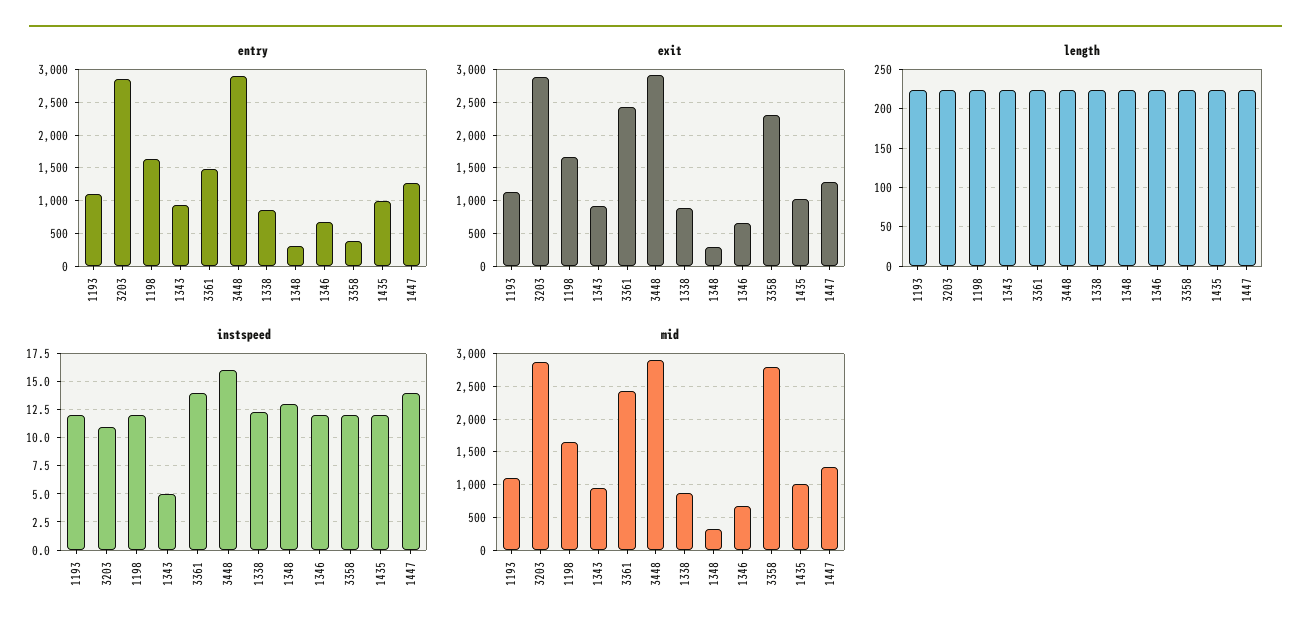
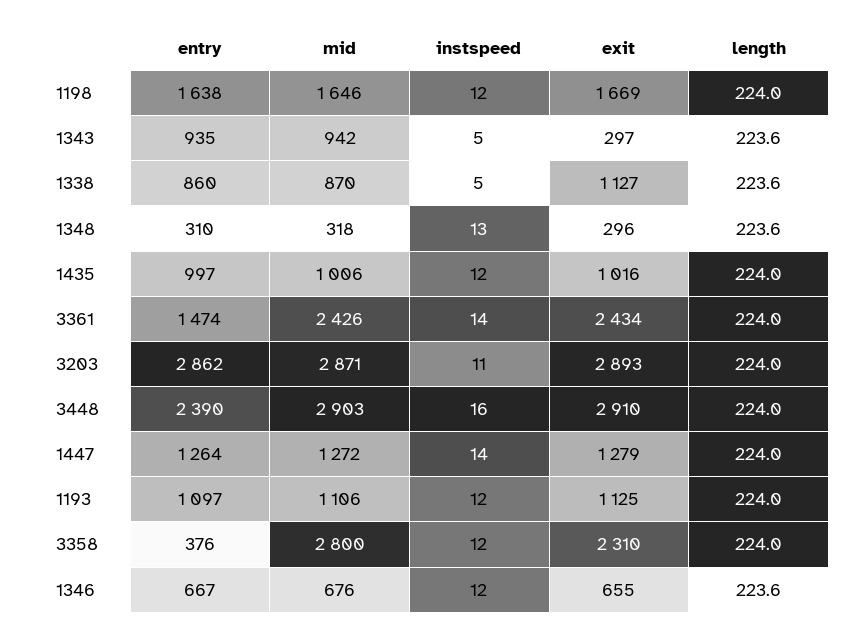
  {
    "entry": {
      "1193": 1097,
      "3203": 2862,
      "1198": 1638,
      "1343": 935,
      "3361": 1474,
-     "3448": 2900,
+     "3448": 2390,
      "1338": 860,
      "1348": 310,
      "1346": 667,
      "3358": 376,
      "1435": 997,
      "1447": 1264
    },
    "exit": {
      "1193": 1125,
      "3203": 2893,
      "1198": 1669,
-     "1343": 900,
+     "1343": 297,
      "3361": 2434,
      "3448": 2910,
-     "1338": 900,
+     "1338": 1127,
      "1348": 296,
      "1346": 655,
      "3358": 2310,
      "1435": 1016,
      "1447": 1279
    },
    "length": {
      "1193": 224,
      "3203": 224,
      "1198": 224,
      "1343": 223.6,
      "3361": 224,
      "3448": 224,
      "1338": 223.6,
      "1348": 223.6,
      "1346": 223.6,
      "3358": 224,
      "1435": 224,
      "1447": 224
    },
    "instspeed": {
      "1193": 12,
      "3203": 11,
      "1198": 12,
      "1343": 5,
      "3361": 14,
      "3448": 16,
-     "1338": 12.5,
+     "1338": 5,
      "1348": 13,
      "1346": 12,
      "3358": 12,
      "1435": 12,
      "1447": 14
    },
    "mid": {
      "1193": 1106,
      "3203": 2871,
      "1198": 1646,
      "1343": 942,
      "3361": 2426,
      "3448": 2903,
      "1338": 870,
      "1348": 318,
      "1346": 676,
      "3358": 2800,
      "1435": 1006,
      "1447": 1272
    }
  }

